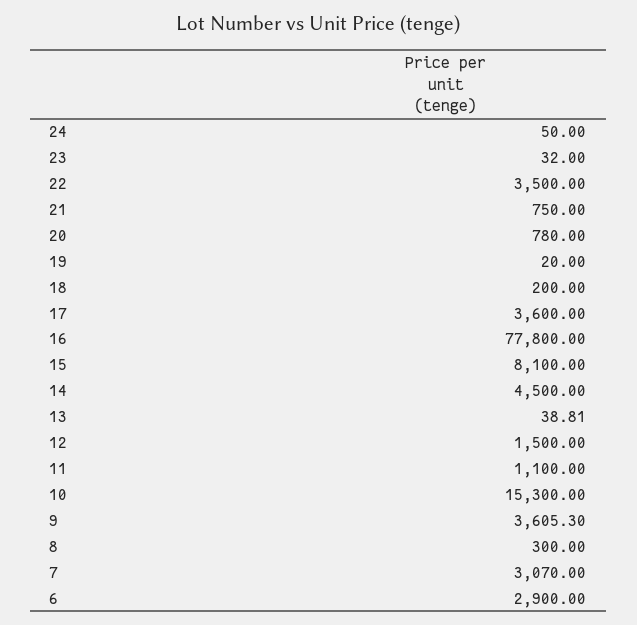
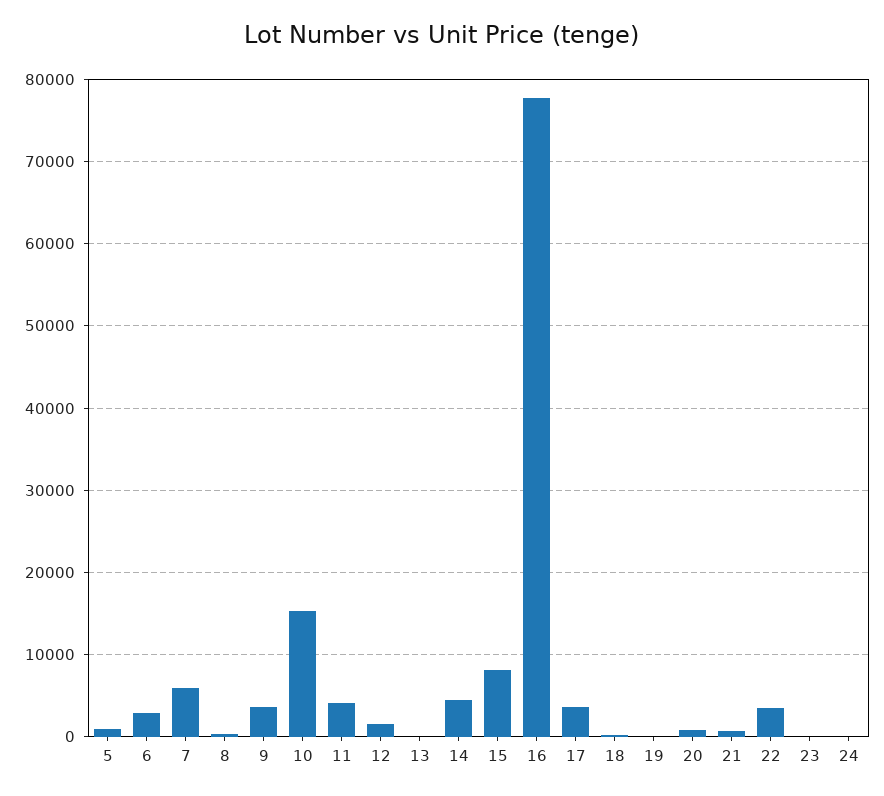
  {
    "24": 50,
    "23": 32,
    "22": 3500,
    "21": 750,
    "20": 780,
    "19": 20,
    "18": 200,
    "17": 3600,
    "16": 77800,
    "15": 8100,
    "14": 4500,
    "13": 38.81,
    "12": 1500,
-   "11": 1100,
+   "11": 4000,
    "10": 15300,
    "9": 3605.3,
    "8": 300,
-   "7": 3070,
+   "7": 6000,
-   "6": 2900
+   "6": 2900,
+   "5": 1000
  }

